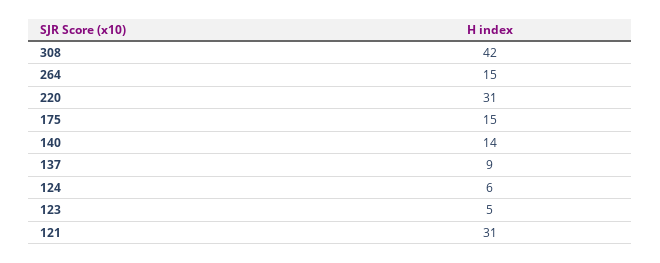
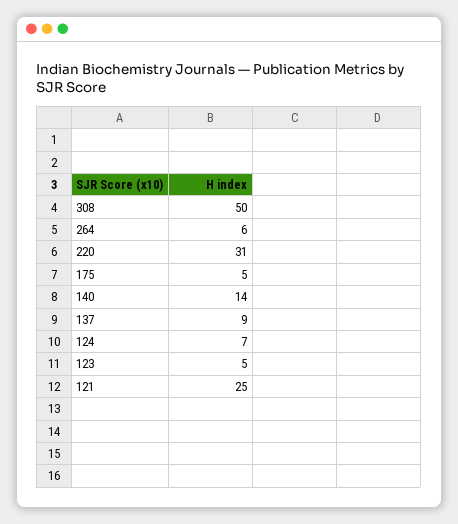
  {
-   "308": 42,
+   "308": 50,
-   "264": 15,
+   "264": 6,
    "220": 31,
-   "175": 15,
+   "175": 5,
    "140": 14,
    "137": 9,
-   "124": 6,
+   "124": 7,
    "123": 5,
-   "121": 31
+   "121": 25
  }

